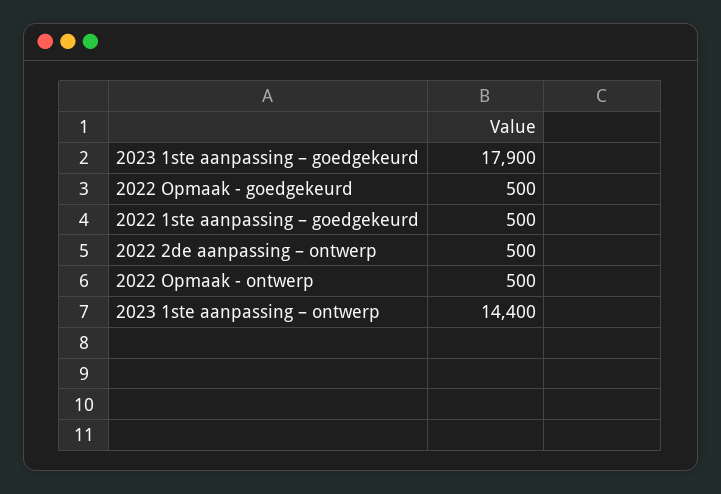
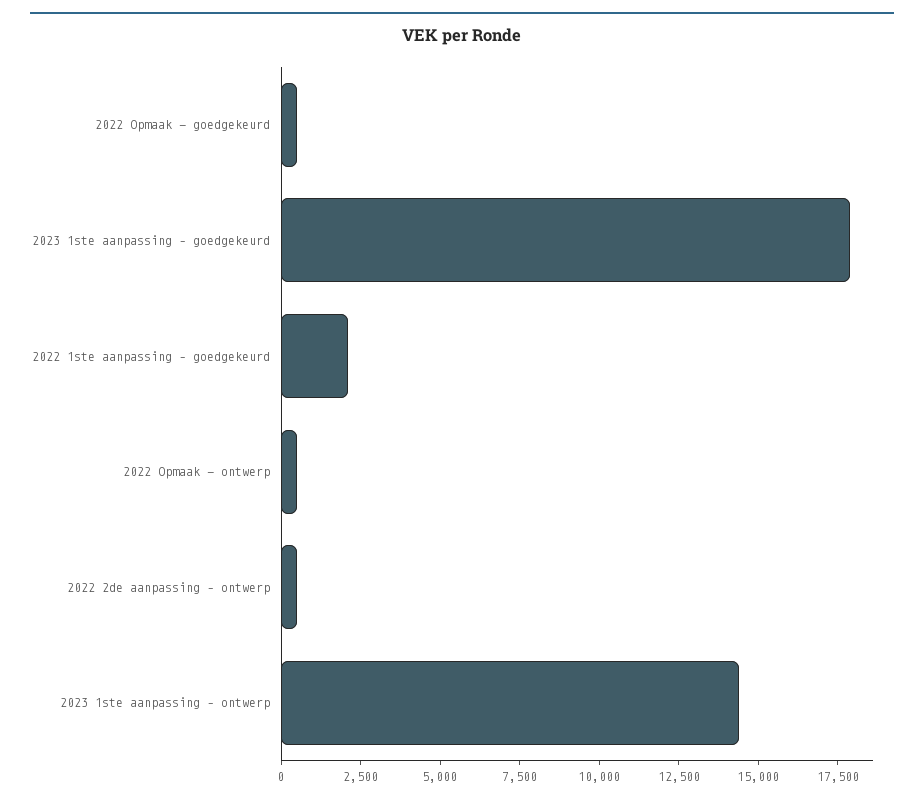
  {
    "2023 1ste aanpassing – goedgekeurd": 17900,
    "2022 Opmaak - goedgekeurd": 500,
-   "2022 1ste aanpassing – goedgekeurd": 500,
+   "2022 1ste aanpassing – goedgekeurd": 2000,
    "2022 2de aanpassing – ontwerp": 500,
    "2022 Opmaak - ontwerp": 500,
    "2023 1ste aanpassing – ontwerp": 14400
  }

